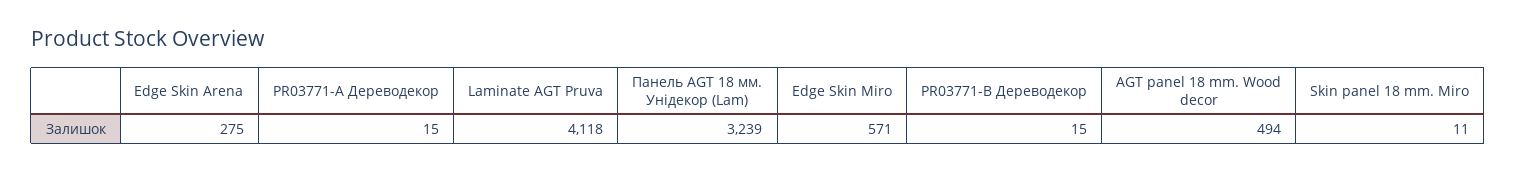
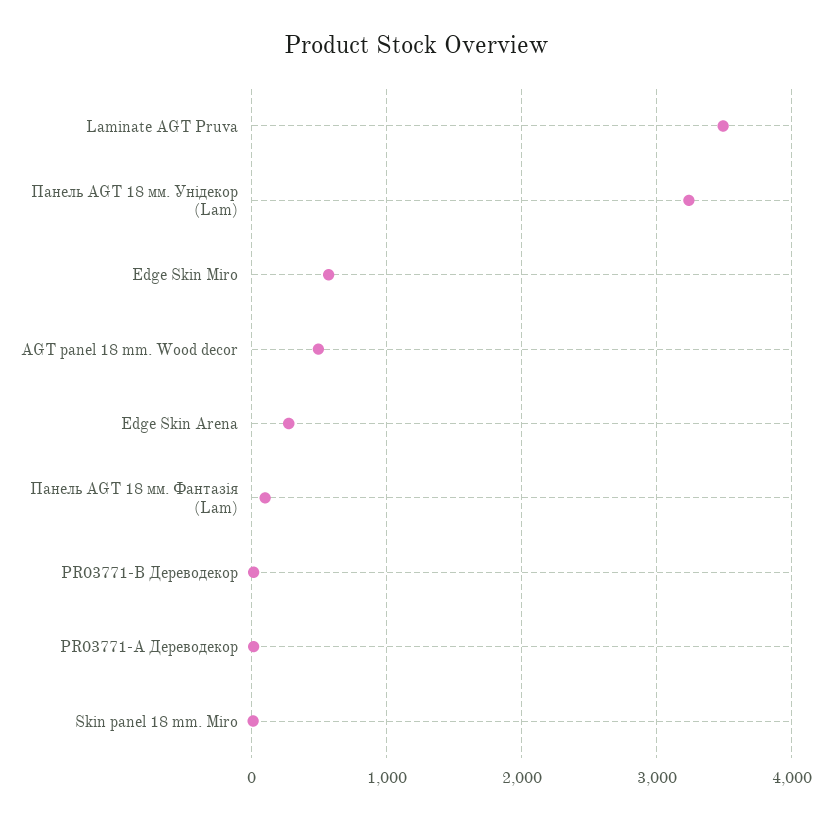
  {
    "Edge Skin Arena": 275,
    "PR03771-А Дереводекор": 15,
-   "Laminate AGT Pruva": 4118,
+   "Laminate AGT Pruva": 3500,
    "Панель AGT 18 мм. Унідекор (Lam)": 3239,
    "Edge Skin Miro": 571,
    "PR03771-B Дереводекор": 15,
    "AGT panel 18 mm. Wood decor": 494,
-   "Skin panel 18 mm. Miro": 11
+   "Skin panel 18 mm. Miro": 11,
+   "Панель AGT 18 мм. Фантазія (Lam)": 100
  }

